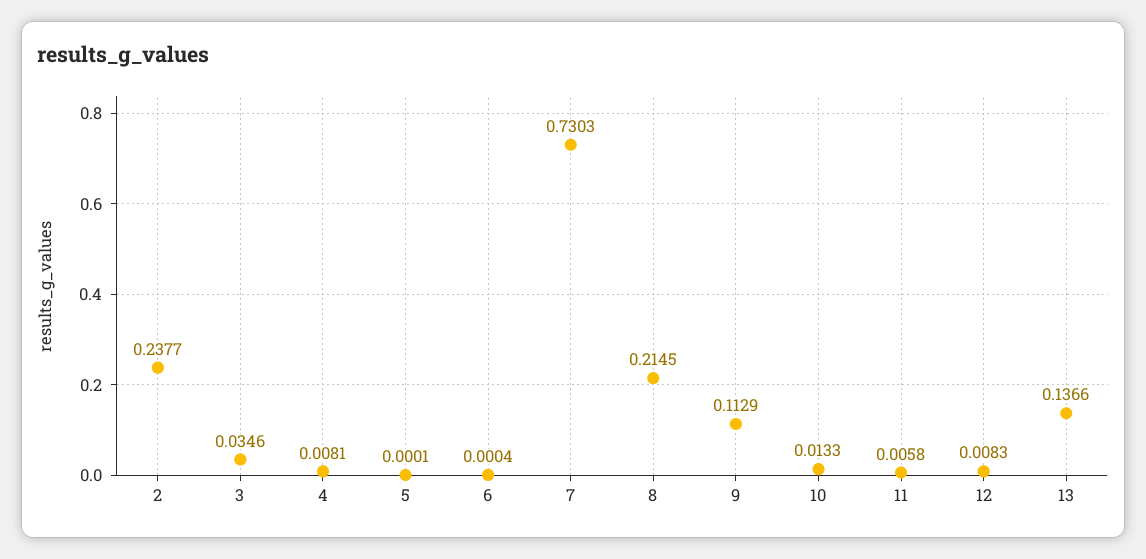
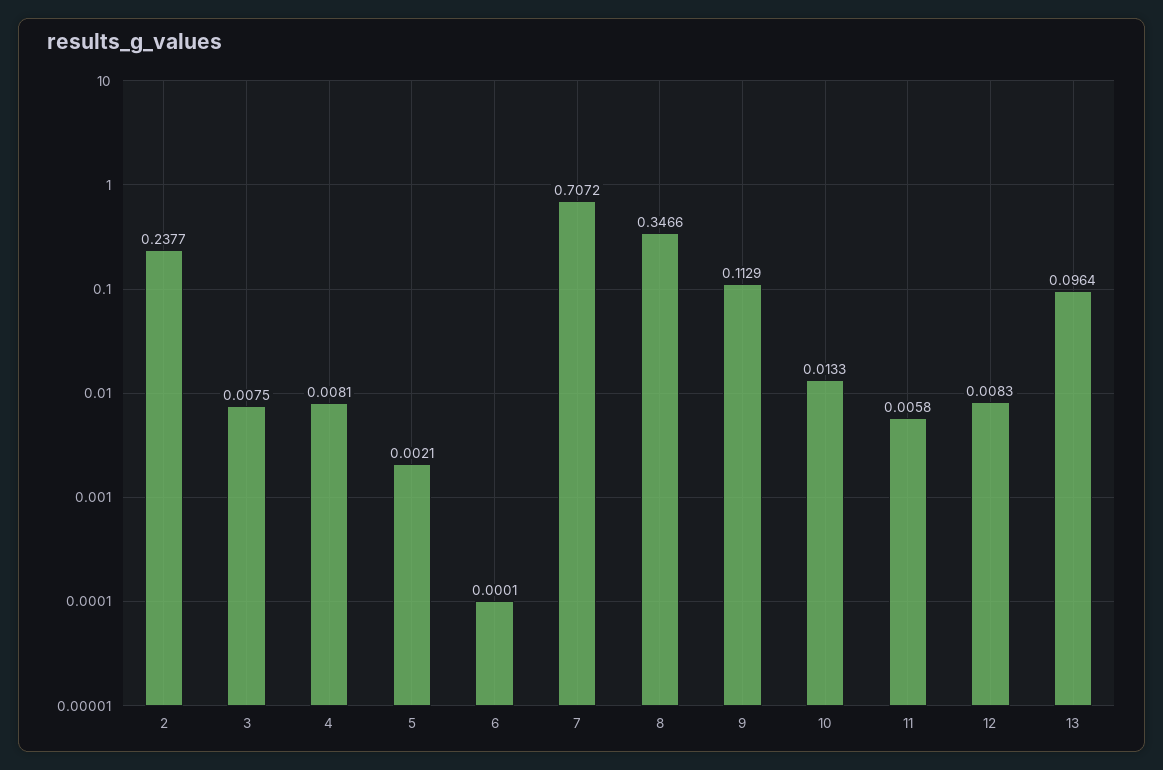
  {
    "2": 0.2377,
-   "3": 0.0346,
+   "3": 0.0075,
    "4": 0.0081,
-   "5": 0.0001,
+   "5": 0.0021,
-   "6": 0.0004,
+   "6": 0.0001,
-   "7": 0.7303,
+   "7": 0.7072,
-   "8": 0.2145,
+   "8": 0.3466,
    "9": 0.1129,
    "10": 0.0133,
    "11": 0.0058,
    "12": 0.0083,
-   "13": 0.1366
+   "13": 0.0964
  }

